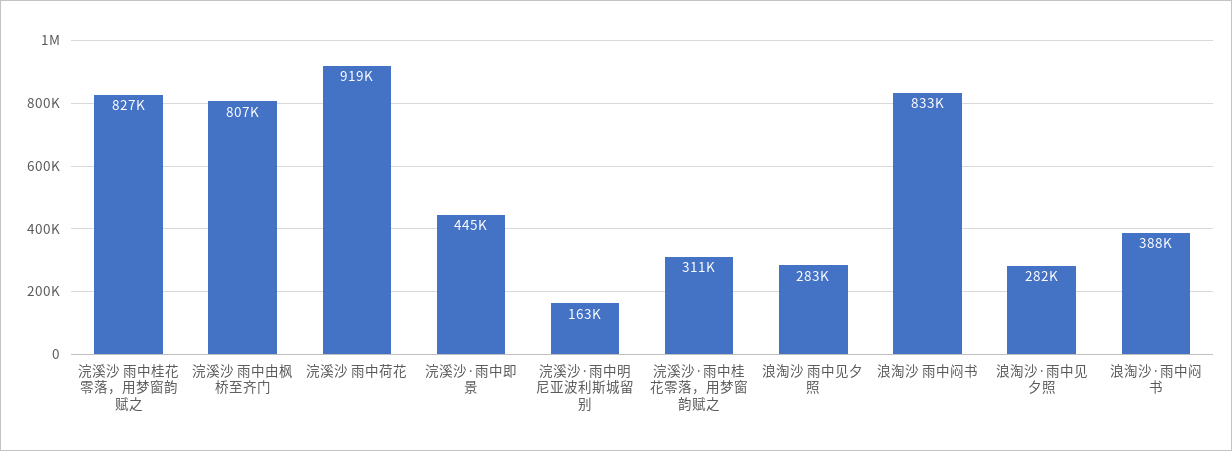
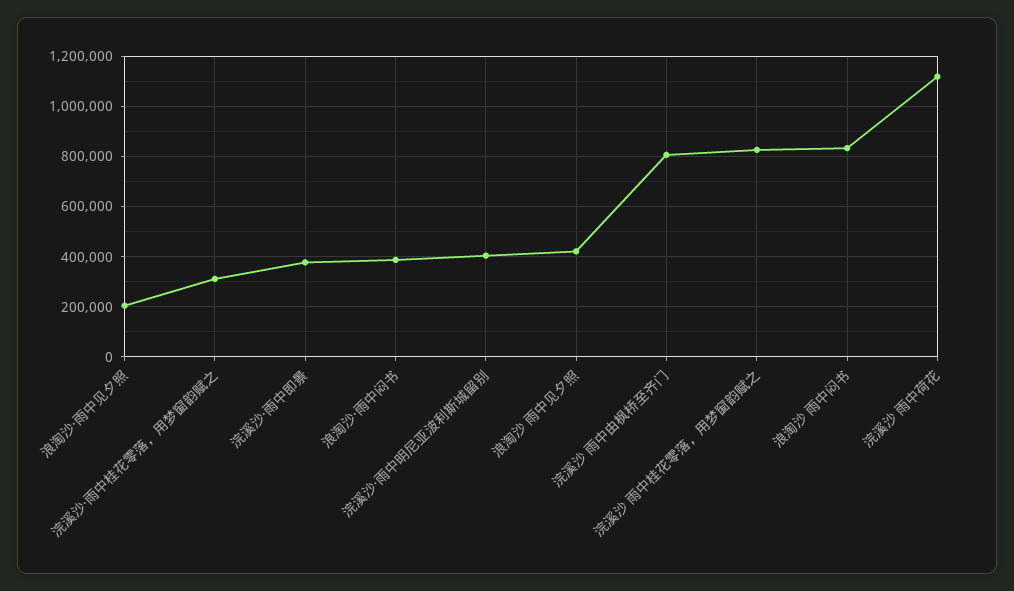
  {
    "浣溪沙 雨中桂花零落，用梦窗韵赋之": 827000,
    "浣溪沙 雨中由枫桥至齐门": 807000,
-   "浣溪沙 雨中荷花": 919000,
+   "浣溪沙 雨中荷花": 1125000,
-   "浣溪沙·雨中即景": 445000,
+   "浣溪沙·雨中即景": 375000,
-   "浣溪沙·雨中明尼亚波利斯城留别": 163000,
+   "浣溪沙·雨中明尼亚波利斯城留别": 400000,
    "浣溪沙·雨中桂花零落，用梦窗韵赋之": 311000,
-   "浪淘沙 雨中见夕照": 283000,
+   "浪淘沙 雨中见夕照": 425000,
    "浪淘沙 雨中闷书": 833000,
-   "浪淘沙·雨中见夕照": 282000,
+   "浪淘沙·雨中见夕照": 200000,
    "浪淘沙·雨中闷书": 388000
  }

